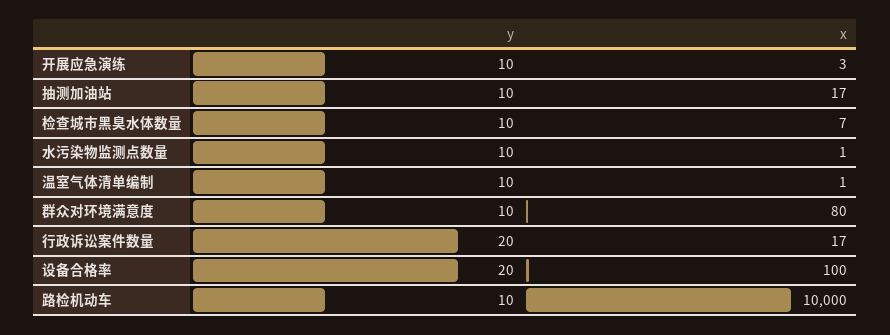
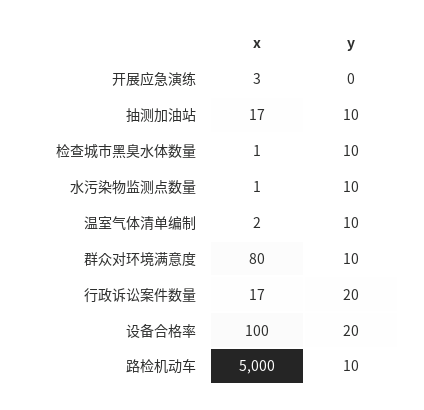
  {
    "y": {
-     "开展应急演练": 10,
+     "开展应急演练": 0,
      "抽测加油站": 10,
      "检查城市黑臭水体数量": 10,
      "水污染物监测点数量": 10,
      "温室气体清单编制": 10,
      "群众对环境满意度": 10,
      "行政诉讼案件数量": 20,
      "设备合格率": 20,
      "路检机动车": 10
    },
    "x": {
      "开展应急演练": 3,
      "抽测加油站": 17,
-     "检查城市黑臭水体数量": 7,
+     "检查城市黑臭水体数量": 1,
      "水污染物监测点数量": 1,
-     "温室气体清单编制": 1,
+     "温室气体清单编制": 2,
      "群众对环境满意度": 80,
      "行政诉讼案件数量": 17,
      "设备合格率": 100,
-     "路检机动车": 10000
+     "路检机动车": 5000
    }
  }

